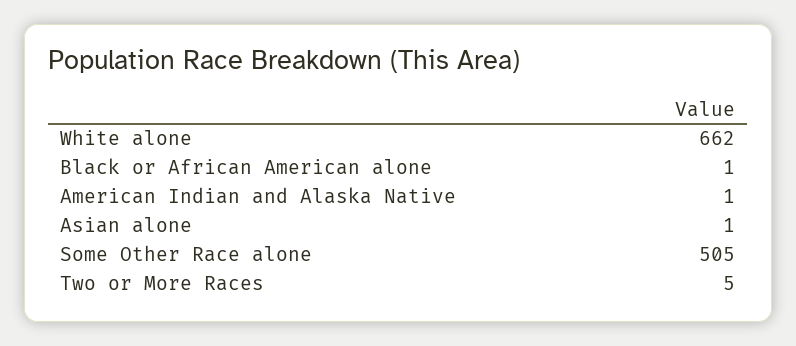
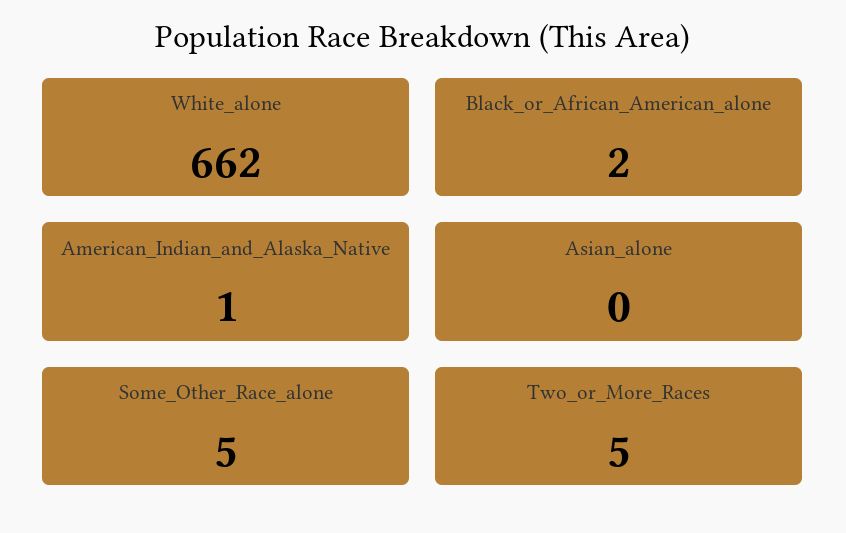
  {
    "White alone": 662,
-   "Black or African American alone": 1,
+   "Black or African American alone": 2,
    "American Indian and Alaska Native": 1,
-   "Asian alone": 1,
+   "Asian alone": 0,
-   "Some Other Race alone": 505,
+   "Some Other Race alone": 5,
    "Two or More Races": 5
  }

